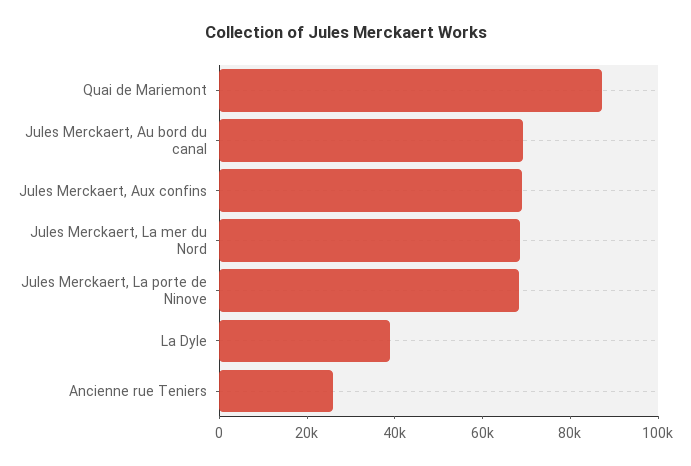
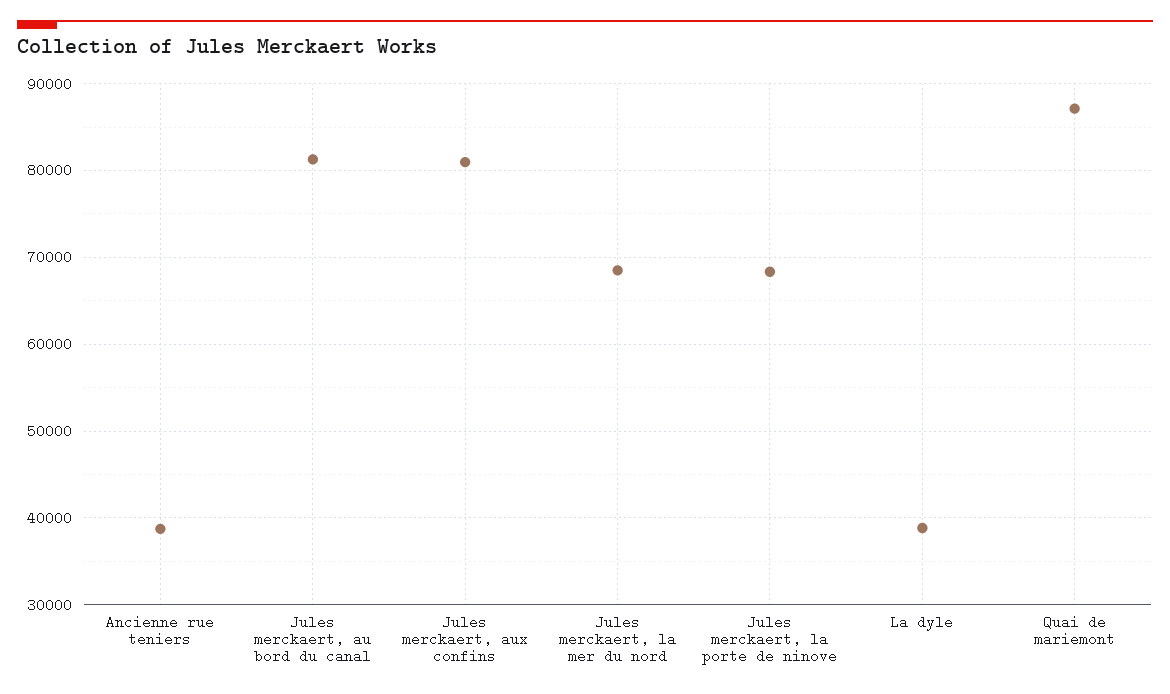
  {
    "Quai de Mariemont": 87000,
-   "Jules Merckaert, Au bord du canal": 70000,
+   "Jules Merckaert, Au bord du canal": 81000,
-   "Jules Merckaert, Aux confins": 70000,
+   "Jules Merckaert, Aux confins": 81000,
    "Jules Merckaert, La mer du Nord": 69000,
    "Jules Merckaert, La porte de Ninove": 68000,
    "La Dyle": 39000,
-   "Ancienne rue Teniers": 25000
+   "Ancienne rue Teniers": 39000
  }

